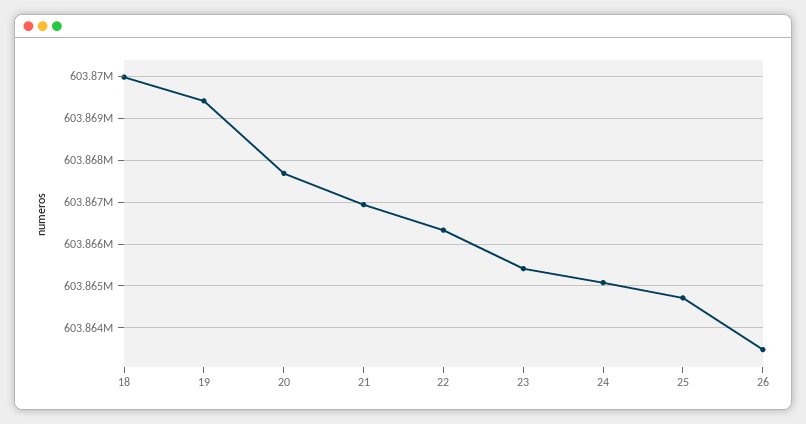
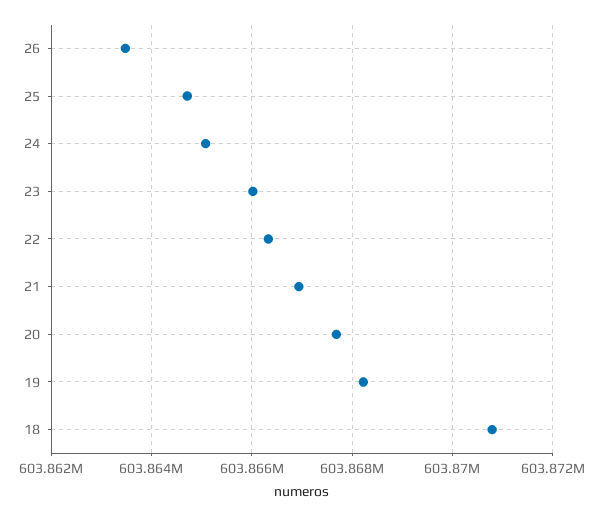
  {
-   "18": 603870000,
+   "18": 603870800,
-   "19": 603869400,
+   "19": 603868200,
    "20": 603867600,
    "21": 603867000,
    "22": 603866400,
-   "23": 603865400,
+   "23": 603866000,
    "24": 603865000,
    "25": 603864800,
    "26": 603863400
  }

